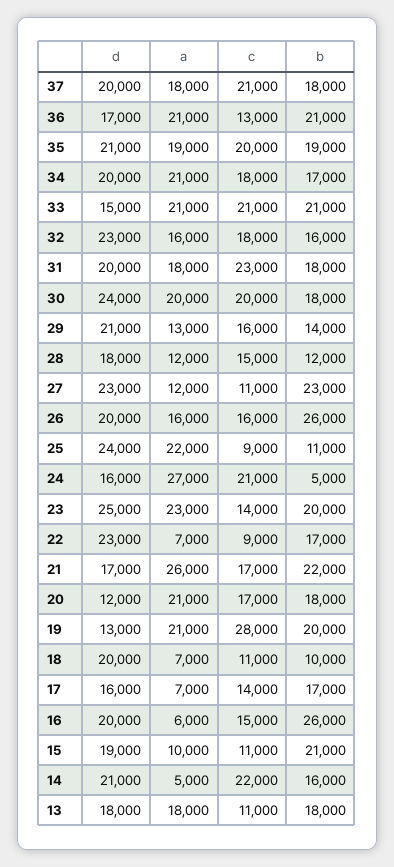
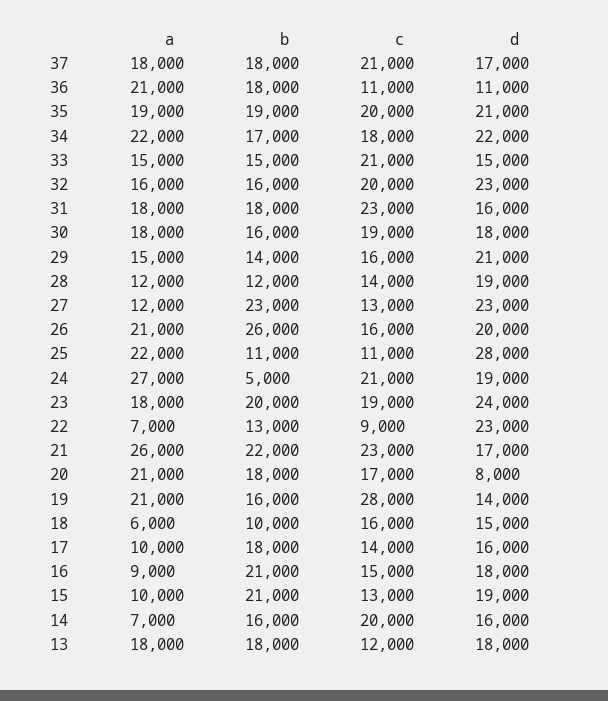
  {
    "d": {
-     "37": 20000,
+     "37": 17000,
-     "36": 17000,
+     "36": 11000,
      "35": 21000,
-     "34": 20000,
+     "34": 22000,
      "33": 15000,
      "32": 23000,
-     "31": 20000,
+     "31": 16000,
-     "30": 24000,
+     "30": 18000,
      "29": 21000,
-     "28": 18000,
+     "28": 19000,
      "27": 23000,
      "26": 20000,
-     "25": 24000,
+     "25": 28000,
-     "24": 16000,
+     "24": 19000,
-     "23": 25000,
+     "23": 24000,
      "22": 23000,
      "21": 17000,
-     "20": 12000,
+     "20": 8000,
-     "19": 13000,
+     "19": 14000,
-     "18": 20000,
+     "18": 15000,
      "17": 16000,
-     "16": 20000,
+     "16": 18000,
      "15": 19000,
-     "14": 21000,
+     "14": 16000,
      "13": 18000
    },
    "a": {
      "37": 18000,
      "36": 21000,
      "35": 19000,
-     "34": 21000,
+     "34": 22000,
-     "33": 21000,
+     "33": 15000,
      "32": 16000,
      "31": 18000,
-     "30": 20000,
+     "30": 18000,
-     "29": 13000,
+     "29": 15000,
      "28": 12000,
      "27": 12000,
-     "26": 16000,
+     "26": 21000,
      "25": 22000,
      "24": 27000,
-     "23": 23000,
+     "23": 18000,
      "22": 7000,
      "21": 26000,
      "20": 21000,
      "19": 21000,
-     "18": 7000,
+     "18": 6000,
-     "17": 7000,
+     "17": 10000,
-     "16": 6000,
+     "16": 9000,
      "15": 10000,
-     "14": 5000,
+     "14": 7000,
      "13": 18000
    },
    "c": {
      "37": 21000,
-     "36": 13000,
+     "36": 11000,
      "35": 20000,
      "34": 18000,
      "33": 21000,
-     "32": 18000,
+     "32": 20000,
      "31": 23000,
-     "30": 20000,
+     "30": 19000,
      "29": 16000,
-     "28": 15000,
+     "28": 14000,
-     "27": 11000,
+     "27": 13000,
      "26": 16000,
-     "25": 9000,
+     "25": 11000,
      "24": 21000,
-     "23": 14000,
+     "23": 19000,
      "22": 9000,
-     "21": 17000,
+     "21": 23000,
      "20": 17000,
      "19": 28000,
-     "18": 11000,
+     "18": 16000,
      "17": 14000,
      "16": 15000,
-     "15": 11000,
+     "15": 13000,
-     "14": 22000,
+     "14": 20000,
-     "13": 11000
+     "13": 12000
    },
    "b": {
      "37": 18000,
-     "36": 21000,
+     "36": 18000,
      "35": 19000,
      "34": 17000,
-     "33": 21000,
+     "33": 15000,
      "32": 16000,
      "31": 18000,
-     "30": 18000,
+     "30": 16000,
      "29": 14000,
      "28": 12000,
      "27": 23000,
      "26": 26000,
      "25": 11000,
      "24": 5000,
      "23": 20000,
-     "22": 17000,
+     "22": 13000,
      "21": 22000,
      "20": 18000,
-     "19": 20000,
+     "19": 16000,
      "18": 10000,
-     "17": 17000,
+     "17": 18000,
-     "16": 26000,
+     "16": 21000,
      "15": 21000,
      "14": 16000,
      "13": 18000
    }
  }

